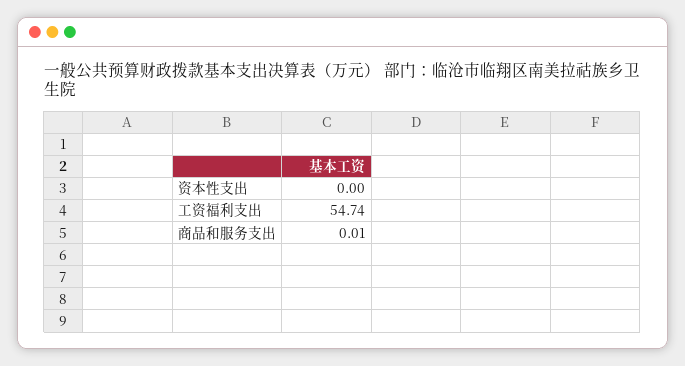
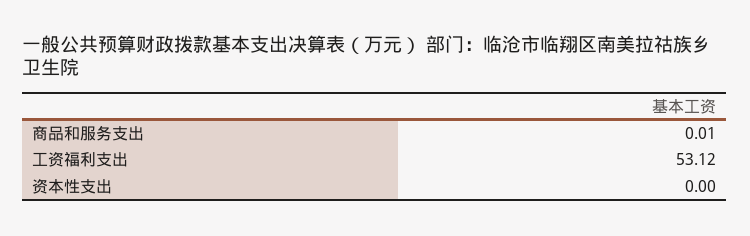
  {
    "资本性支出": 0,
-   "工资福利支出": 54.74,
+   "工资福利支出": 53.12,
    "商品和服务支出": 0.01
  }

